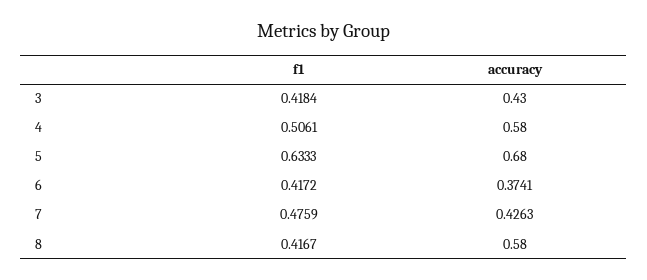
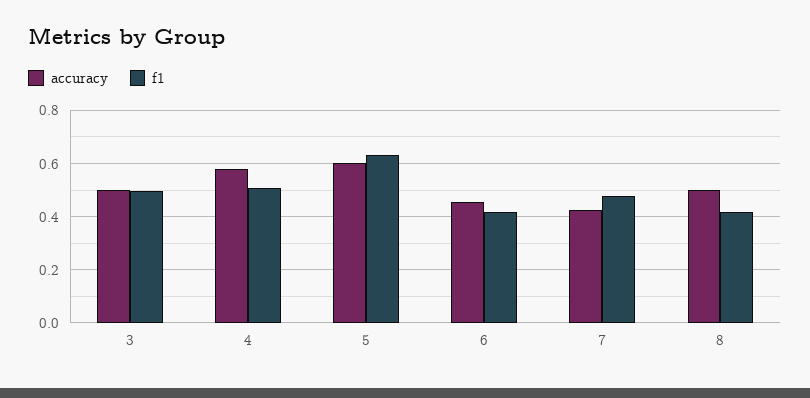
  {
    "f1": {
-     "3": 0.4184,
+     "3": 0.5,
      "4": 0.5061,
      "5": 0.6333,
      "6": 0.4172,
      "7": 0.4759,
      "8": 0.4167
    },
    "accuracy": {
-     "3": 0.43,
+     "3": 0.5,
      "4": 0.58,
-     "5": 0.68,
+     "5": 0.6,
-     "6": 0.3741,
+     "6": 0.45,
      "7": 0.4263,
-     "8": 0.58
+     "8": 0.5
    }
  }

